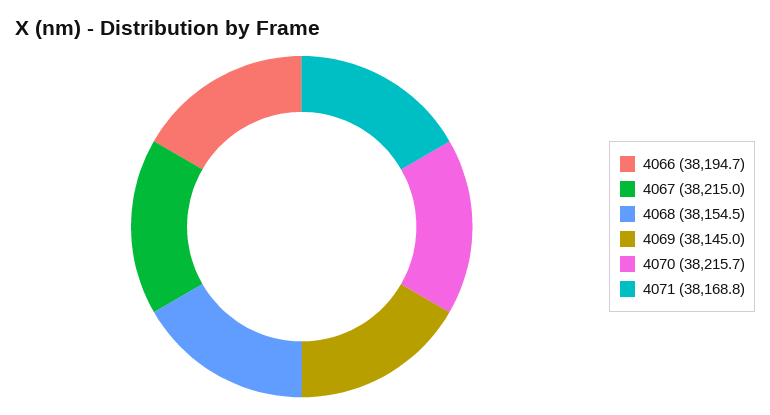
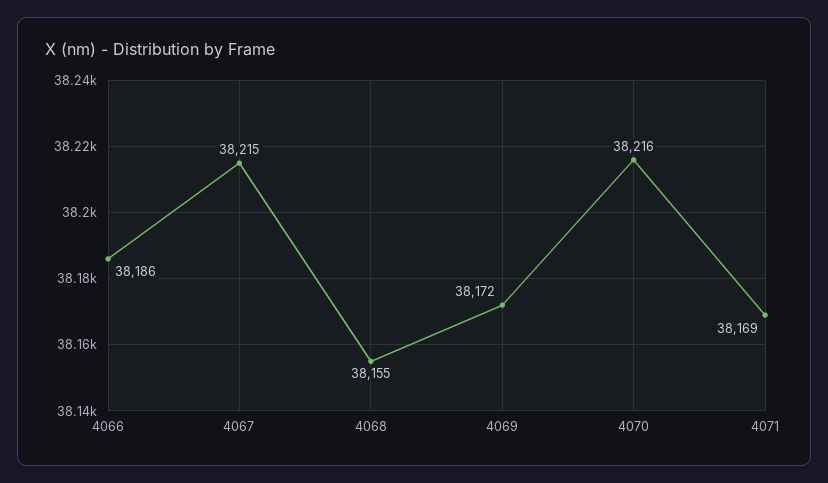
  {
-   "4066": 38194.7,
+   "4066": 38186,
    "4067": 38215,
    "4068": 38154.5,
-   "4069": 38145,
+   "4069": 38172,
    "4070": 38215.7,
    "4071": 38168.8
  }

